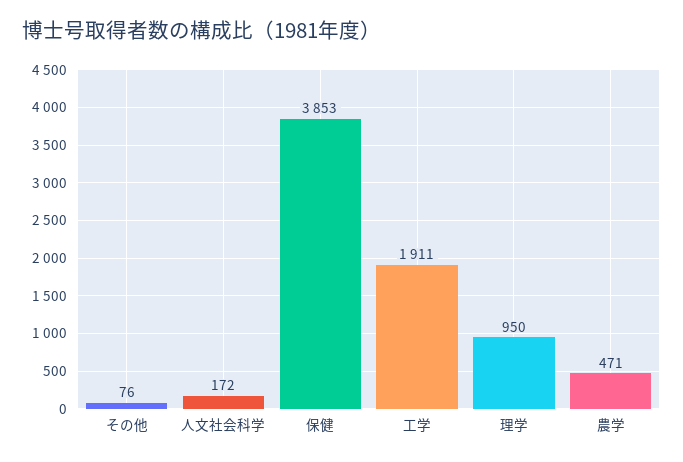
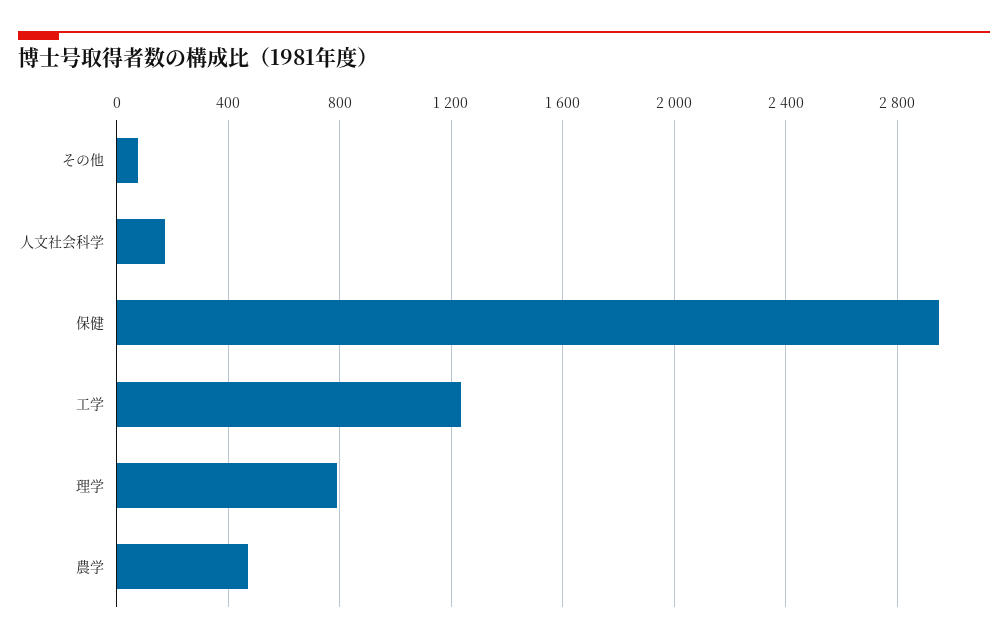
  {
    "その他": 76,
    "人文社会科学": 172,
-   "保健": 3853,
+   "保健": 2950,
-   "工学": 1911,
+   "工学": 1250,
-   "理学": 950,
+   "理学": 800,
    "農学": 471
  }

